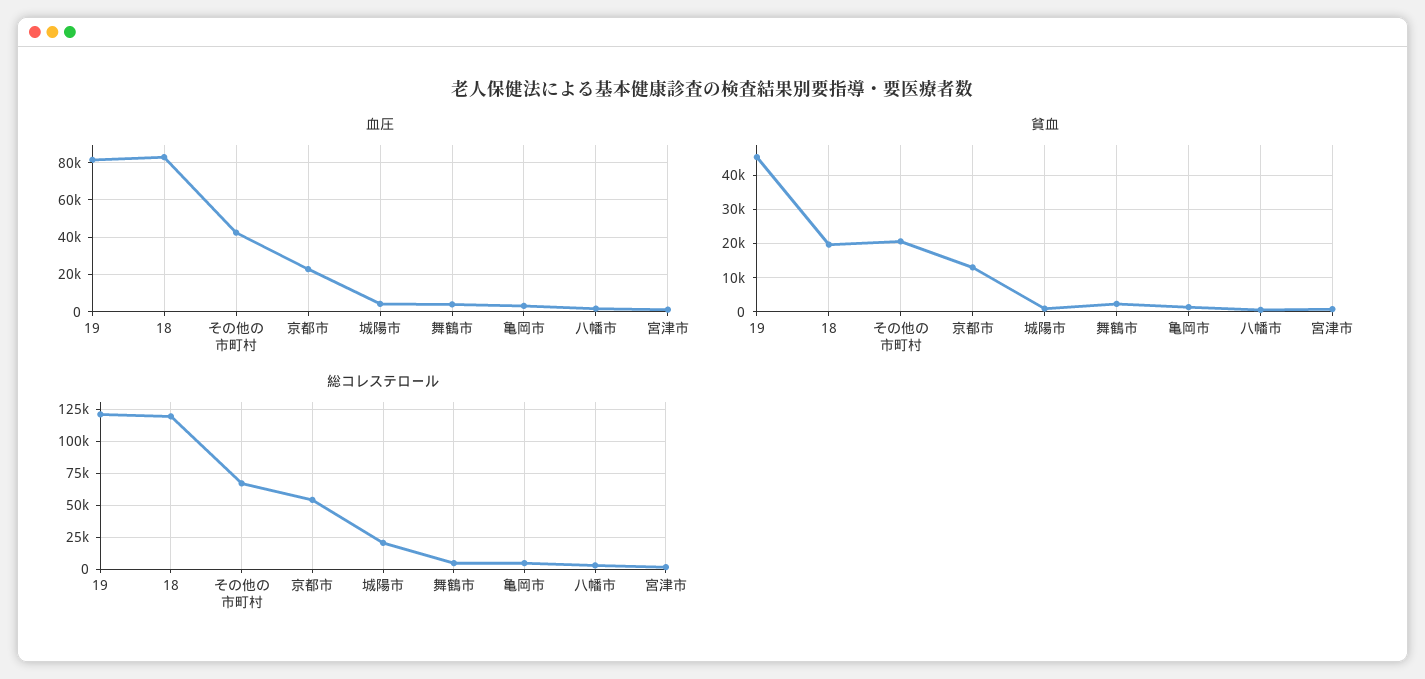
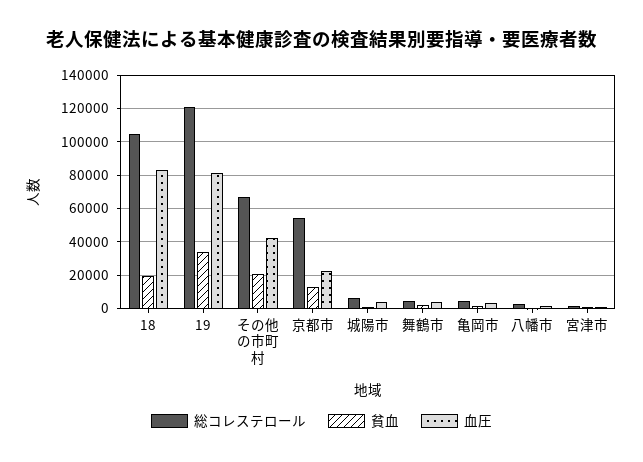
  {
    "血圧": {
      "19": 80000,
      "18": 85000,
      "その他の市町村": 40000,
      "京都市": 25000,
      "城陽市": 5000,
      "舞鶴市": 5000,
      "亀岡市": 5000,
      "八幡市": 0,
      "宮津市": 0
    },
    "貧血": {
-     "19": 46000,
+     "19": 35000,
      "18": 20000,
      "その他の市町村": 20000,
      "京都市": 14000,
      "城陽市": 0,
      "舞鶴市": 2000,
      "亀岡市": 2000,
      "八幡市": 0,
      "宮津市": 0
    },
    "総コレステロール": {
      "19": 120000,
-     "18": 120000,
+     "18": 105000,
      "その他の市町村": 65000,
      "京都市": 55000,
-     "城陽市": 20000,
+     "城陽市": 5000,
      "舞鶴市": 5000,
      "亀岡市": 5000,
      "八幡市": 5000,
      "宮津市": 0
    }
  }

